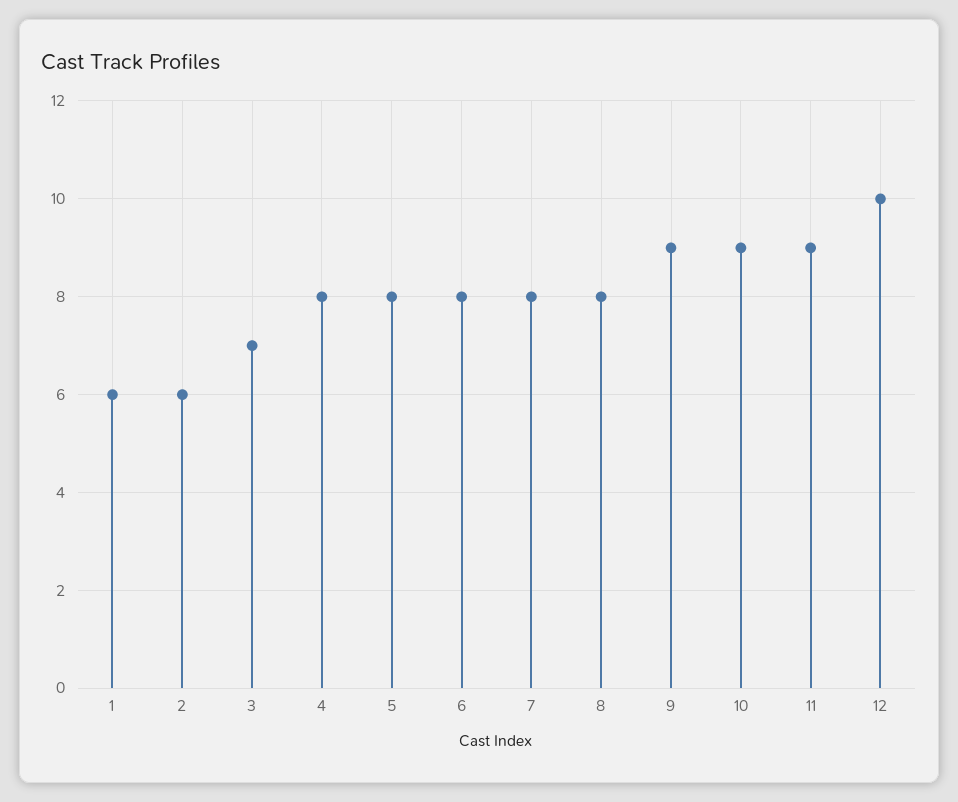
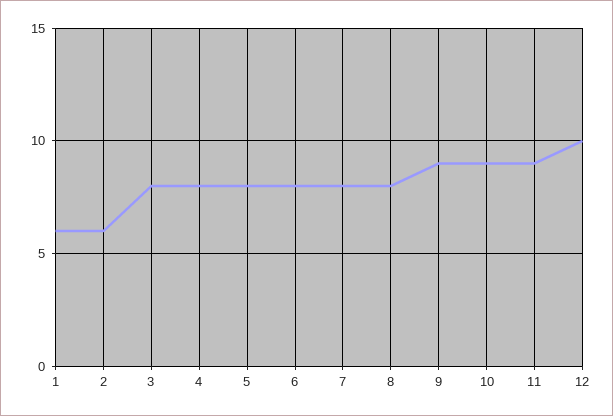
  {
    "1": 6,
    "2": 6,
-   "3": 7,
+   "3": 8,
    "4": 8,
    "5": 8,
    "6": 8,
    "7": 8,
    "8": 8,
    "9": 9,
    "10": 9,
    "11": 9,
    "12": 10
  }

